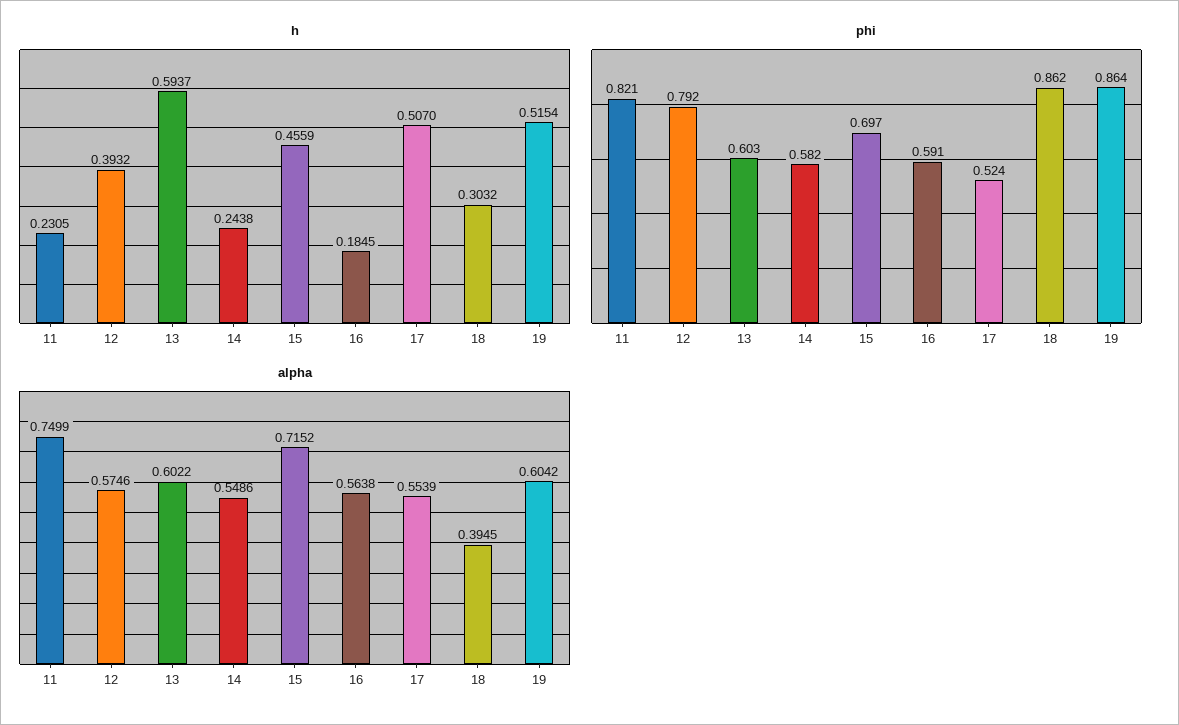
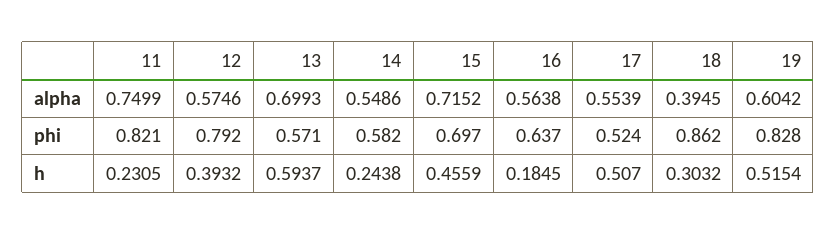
  {
    "h": {
      "11": 0.2305,
      "12": 0.3932,
      "13": 0.5937,
      "14": 0.2438,
      "15": 0.4559,
      "16": 0.1845,
      "17": 0.507,
      "18": 0.3032,
      "19": 0.5154
    },
    "phi": {
      "11": 0.821,
      "12": 0.792,
-     "13": 0.603,
+     "13": 0.571,
      "14": 0.582,
      "15": 0.697,
-     "16": 0.591,
+     "16": 0.637,
      "17": 0.524,
      "18": 0.862,
-     "19": 0.864
+     "19": 0.828
    },
    "alpha": {
      "11": 0.7499,
      "12": 0.5746,
-     "13": 0.6022,
+     "13": 0.6993,
      "14": 0.5486,
      "15": 0.7152,
      "16": 0.5638,
      "17": 0.5539,
      "18": 0.3945,
      "19": 0.6042
    }
  }

